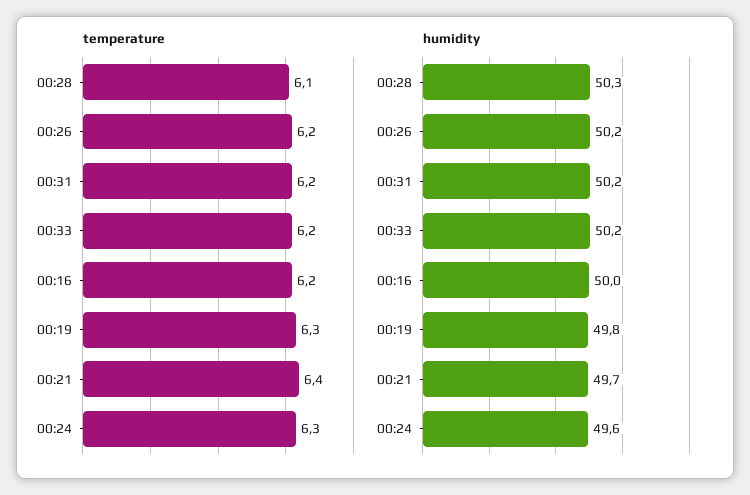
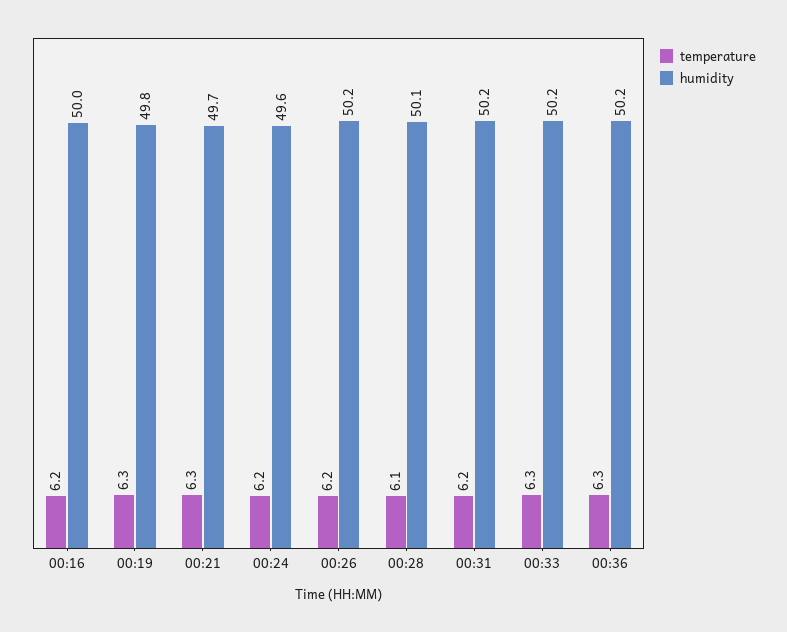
  {
    "temperature": {
      "00:28": 6.1,
      "00:26": 6.2,
      "00:31": 6.2,
-     "00:33": 6.2,
+     "00:33": 6.3,
      "00:16": 6.2,
      "00:19": 6.3,
-     "00:21": 6.4,
+     "00:21": 6.3,
-     "00:24": 6.3
+     "00:24": 6.2,
+     "00:36": 6.3
    },
    "humidity": {
-     "00:28": 50.3,
+     "00:28": 50.1,
      "00:26": 50.2,
      "00:31": 50.2,
      "00:33": 50.2,
      "00:16": 50,
      "00:19": 49.8,
      "00:21": 49.7,
-     "00:24": 49.6
+     "00:24": 49.6,
+     "00:36": 50.2
    }
  }

